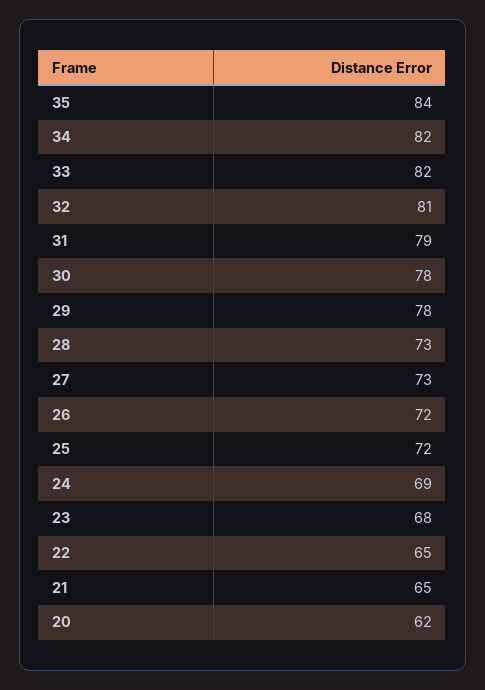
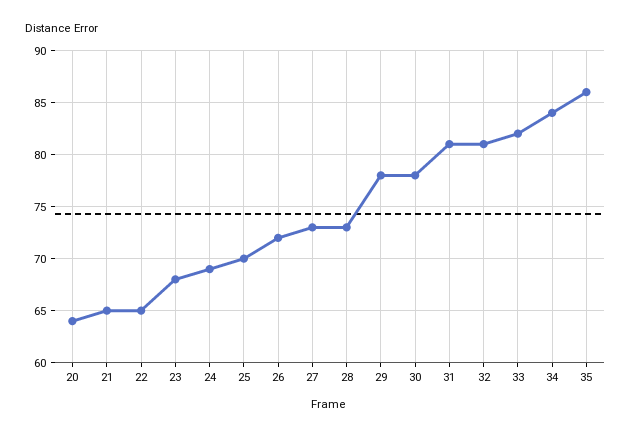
  {
-   "35": 84,
+   "35": 86,
-   "34": 82,
+   "34": 84,
    "33": 82,
    "32": 81,
-   "31": 79,
+   "31": 81,
    "30": 78,
    "29": 78,
    "28": 73,
    "27": 73,
    "26": 72,
-   "25": 72,
+   "25": 70,
    "24": 69,
    "23": 68,
    "22": 65,
    "21": 65,
-   "20": 62
+   "20": 64
  }

